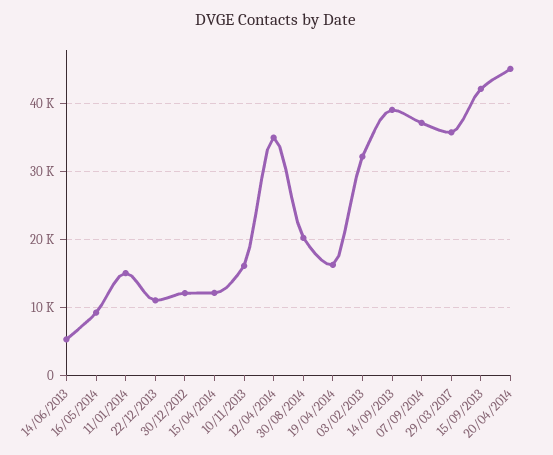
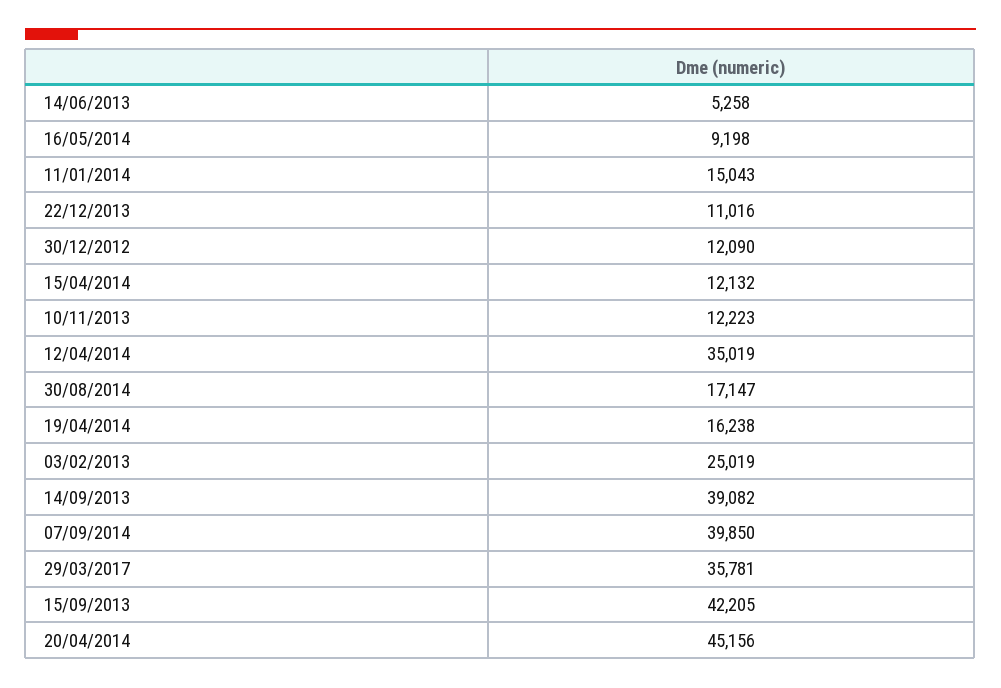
  {
    "14/06/2013": 5258,
    "16/05/2014": 9198,
    "11/01/2014": 15043,
    "22/12/2013": 11016,
    "30/12/2012": 12090,
    "15/04/2014": 12132,
-   "10/11/2013": 16000,
+   "10/11/2013": 12223,
    "12/04/2014": 35019,
-   "30/08/2014": 20000,
+   "30/08/2014": 17147,
    "19/04/2014": 16238,
-   "03/02/2013": 32000,
+   "03/02/2013": 25019,
    "14/09/2013": 39082,
-   "07/09/2014": 37000,
+   "07/09/2014": 39850,
    "29/03/2017": 35781,
    "15/09/2013": 42205,
    "20/04/2014": 45156
  }

